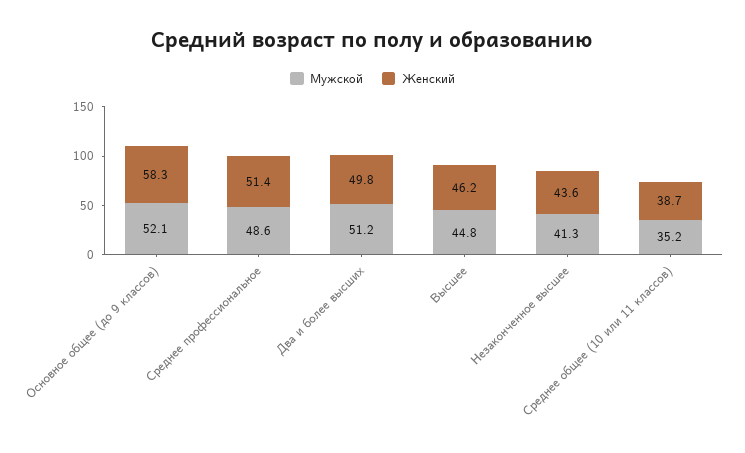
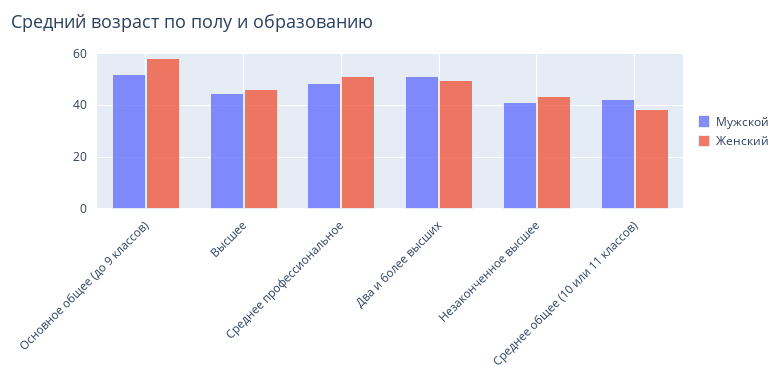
  {
    "Мужской": {
      "Основное общее (до 9 классов)": 52.1,
      "Среднее профессиональное": 48.6,
      "Два и более высших": 51.2,
      "Высшее": 44.8,
      "Незаконченное высшее": 41.3,
-     "Среднее общее (10 или 11 классов)": 35.2
+     "Среднее общее (10 или 11 классов)": 42.5
    },
    "Женский": {
      "Основное общее (до 9 классов)": 58.3,
      "Среднее профессиональное": 51.4,
      "Два и более высших": 49.8,
      "Высшее": 46.2,
      "Незаконченное высшее": 43.6,
      "Среднее общее (10 или 11 классов)": 38.7
    }
  }

